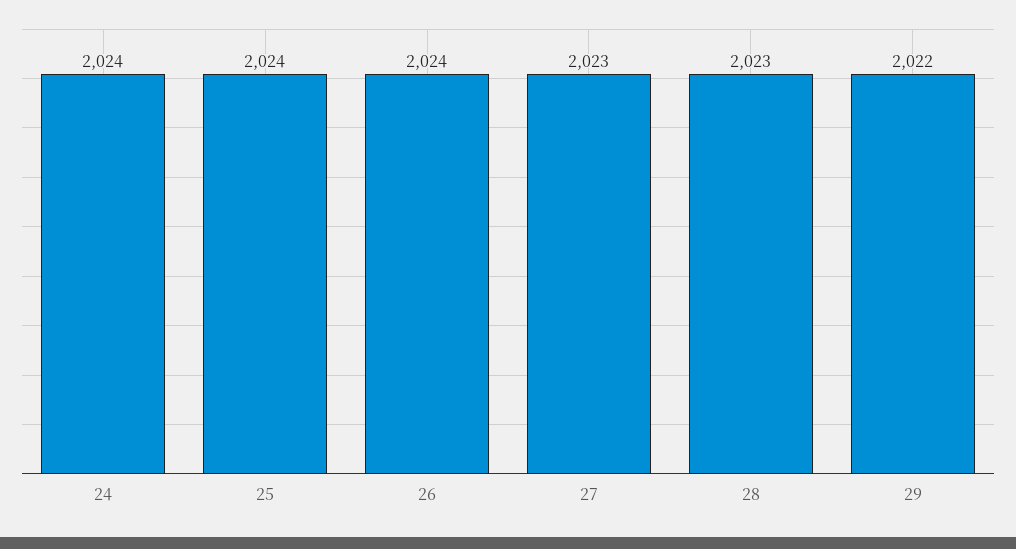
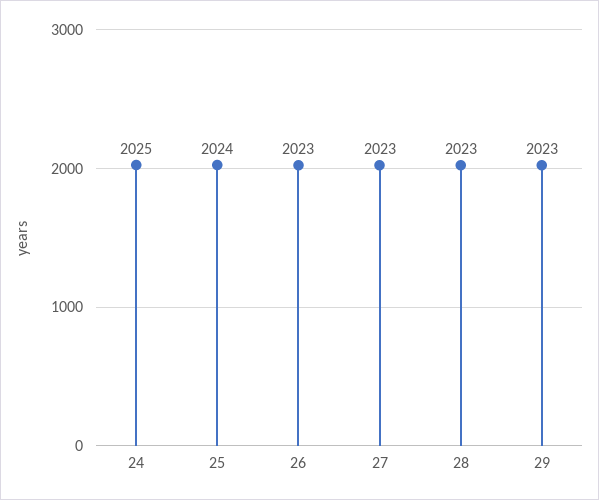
  {
-   "24": 2024,
+   "24": 2025,
    "25": 2024,
-   "26": 2024,
+   "26": 2023,
    "27": 2023,
    "28": 2023,
-   "29": 2022
+   "29": 2023
  }

